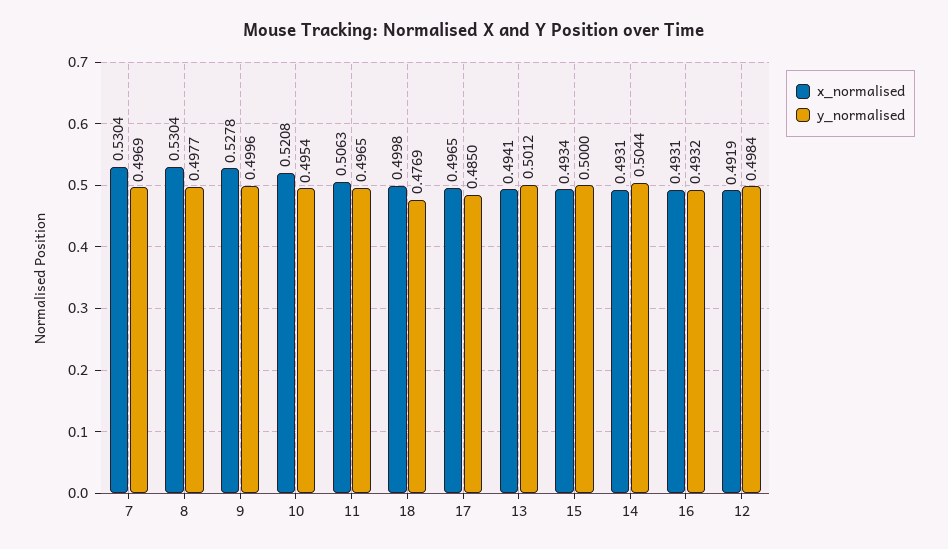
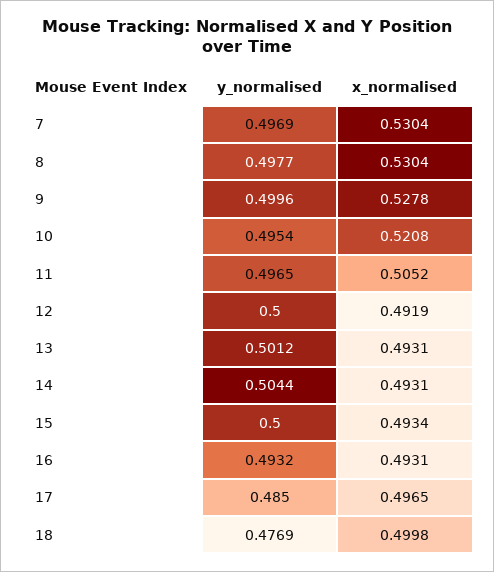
  {
    "x_normalised": {
      "7": 0.5304,
      "8": 0.5304,
      "9": 0.5278,
      "10": 0.5208,
-     "11": 0.5063,
+     "11": 0.5052,
      "18": 0.4998,
      "17": 0.4965,
-     "13": 0.4941,
+     "13": 0.4931,
      "15": 0.4934,
      "14": 0.4931,
      "16": 0.4931,
      "12": 0.4919
    },
    "y_normalised": {
      "7": 0.4969,
      "8": 0.4977,
      "9": 0.4996,
      "10": 0.4954,
      "11": 0.4965,
      "18": 0.4769,
      "17": 0.485,
      "13": 0.5012,
      "15": 0.5,
      "14": 0.5044,
      "16": 0.4932,
-     "12": 0.4984
+     "12": 0.5
    }
  }

